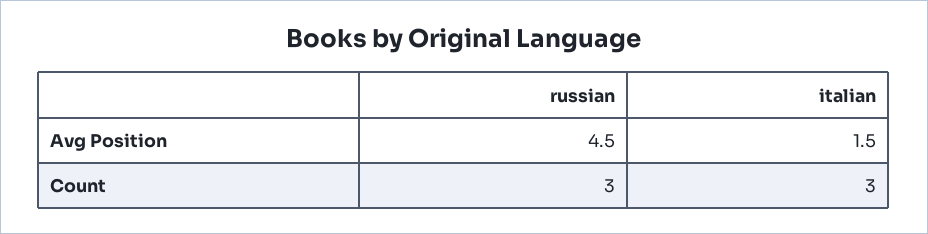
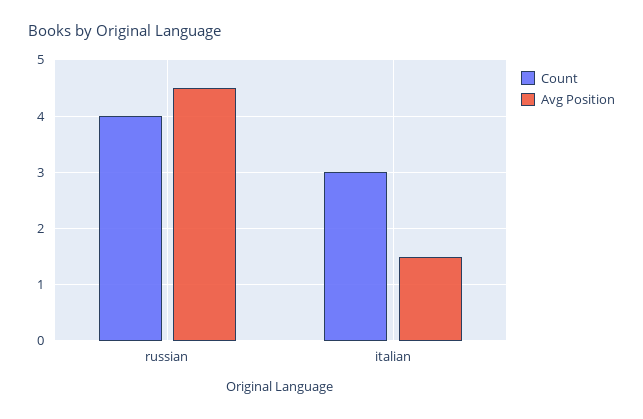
  {
    "Avg Position": {
      "russian": 4.5,
      "italian": 1.5
    },
    "Count": {
-     "russian": 3,
+     "russian": 4,
      "italian": 3
    }
  }

